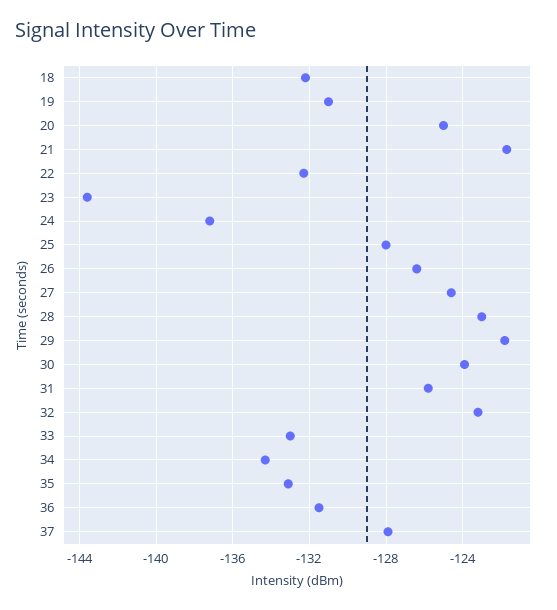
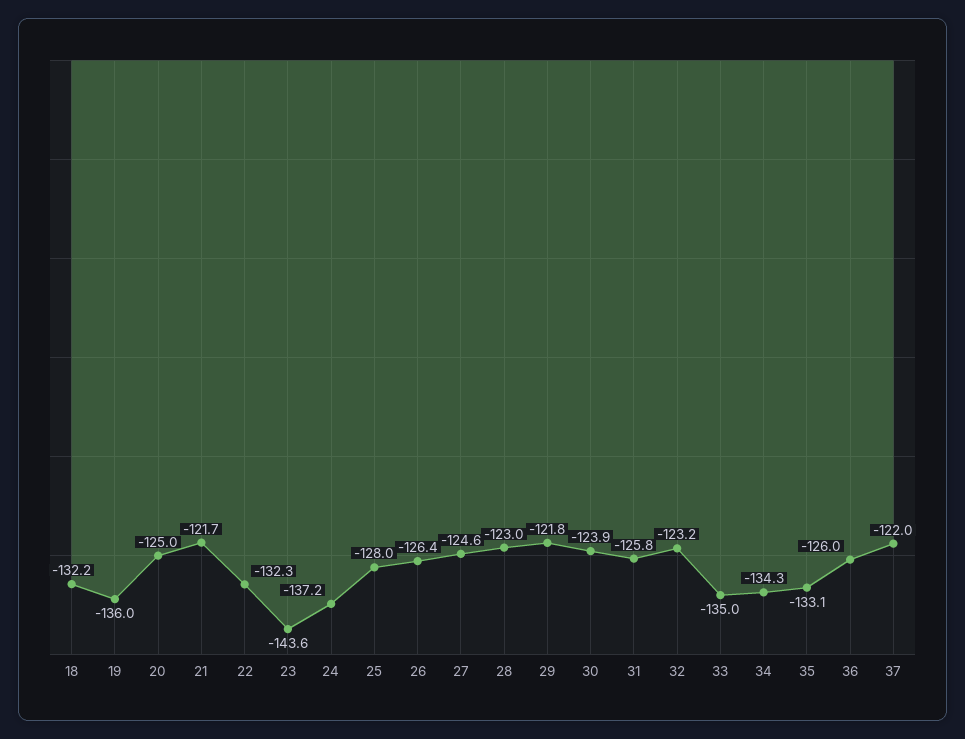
  {
    "18": -132.2,
-   "19": -131,
+   "19": -136,
    "20": -125,
    "21": -121.7,
    "22": -132.3,
    "23": -143.6,
    "24": -137.2,
    "25": -128,
    "26": -126.4,
    "27": -124.6,
    "28": -123,
    "29": -121.8,
    "30": -123.9,
    "31": -125.8,
    "32": -123.2,
-   "33": -133,
+   "33": -135,
    "34": -134.3,
    "35": -133.1,
-   "36": -131.5,
+   "36": -126,
-   "37": -128
+   "37": -122
  }

